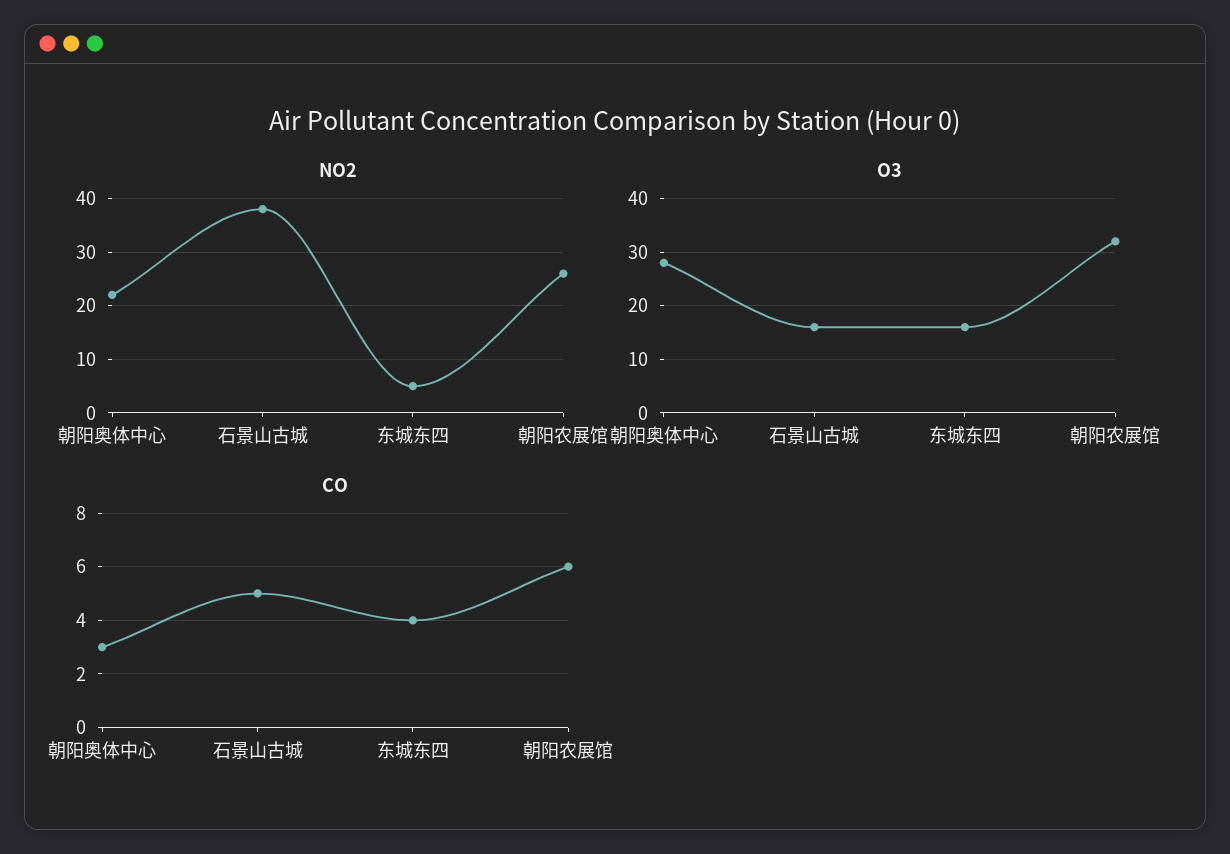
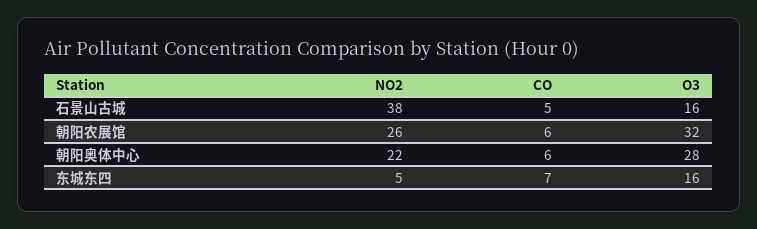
  {
    "NO2": {
      "朝阳奥体中心": 22,
      "石景山古城": 38,
      "东城东四": 5,
      "朝阳农展馆": 26
    },
    "O3": {
      "朝阳奥体中心": 28,
      "石景山古城": 16,
      "东城东四": 16,
      "朝阳农展馆": 32
    },
    "CO": {
-     "朝阳奥体中心": 3,
+     "朝阳奥体中心": 6,
      "石景山古城": 5,
-     "东城东四": 4,
+     "东城东四": 7,
      "朝阳农展馆": 6
    }
  }

